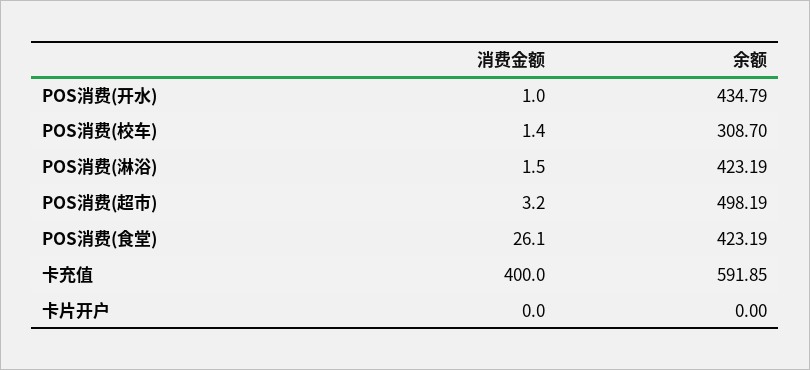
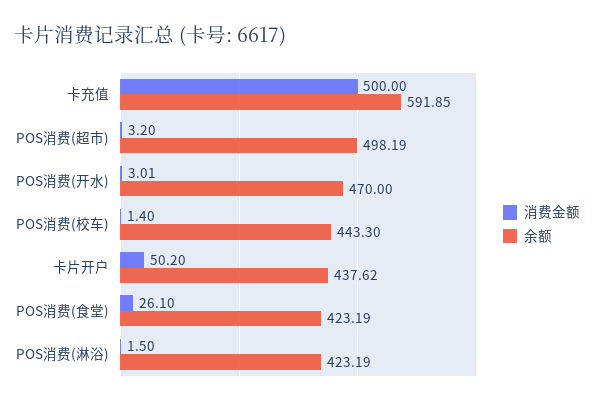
  {
    "消费金额": {
-     "POS消费(开水)": 1,
+     "POS消费(开水)": 3.01,
      "POS消费(校车)": 1.4,
      "POS消费(淋浴)": 1.5,
      "POS消费(超市)": 3.2,
      "POS消费(食堂)": 26.1,
-     "卡充值": 400,
+     "卡充值": 500,
-     "卡片开户": 0
+     "卡片开户": 50.2
    },
    "余额": {
-     "POS消费(开水)": 434.79,
+     "POS消费(开水)": 470,
-     "POS消费(校车)": 308.7,
+     "POS消费(校车)": 443.3,
      "POS消费(淋浴)": 423.19,
      "POS消费(超市)": 498.19,
      "POS消费(食堂)": 423.19,
      "卡充值": 591.85,
-     "卡片开户": 0
+     "卡片开户": 437.62
    }
  }

